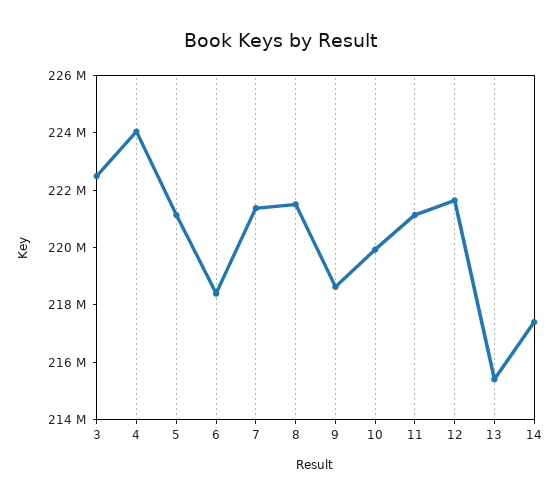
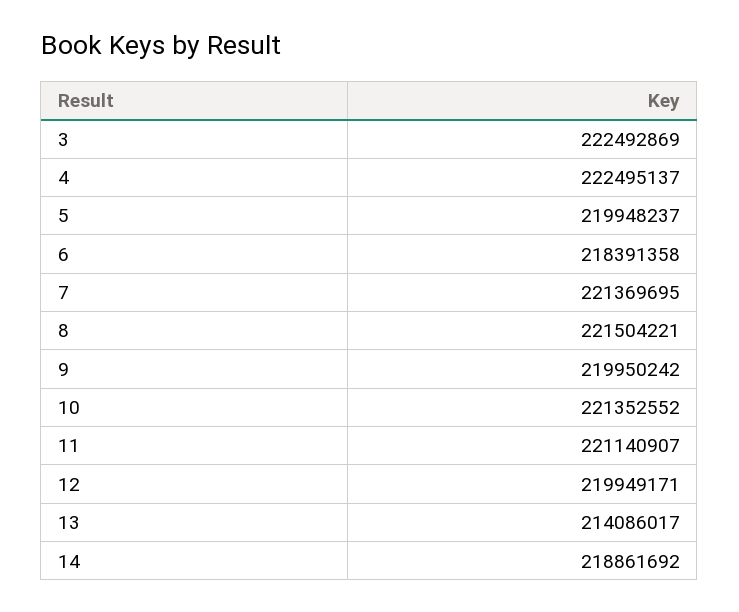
  {
    "3": 222492869,
-   "4": 224000000,
+   "4": 222495137,
-   "5": 221000000,
+   "5": 219948237,
    "6": 218391358,
    "7": 221369695,
    "8": 221504221,
-   "9": 218500000,
+   "9": 219950242,
-   "10": 220000000,
+   "10": 221352552,
    "11": 221140907,
-   "12": 221500000,
+   "12": 219949171,
-   "13": 215500000,
+   "13": 214086017,
-   "14": 217500000
+   "14": 218861692
  }

